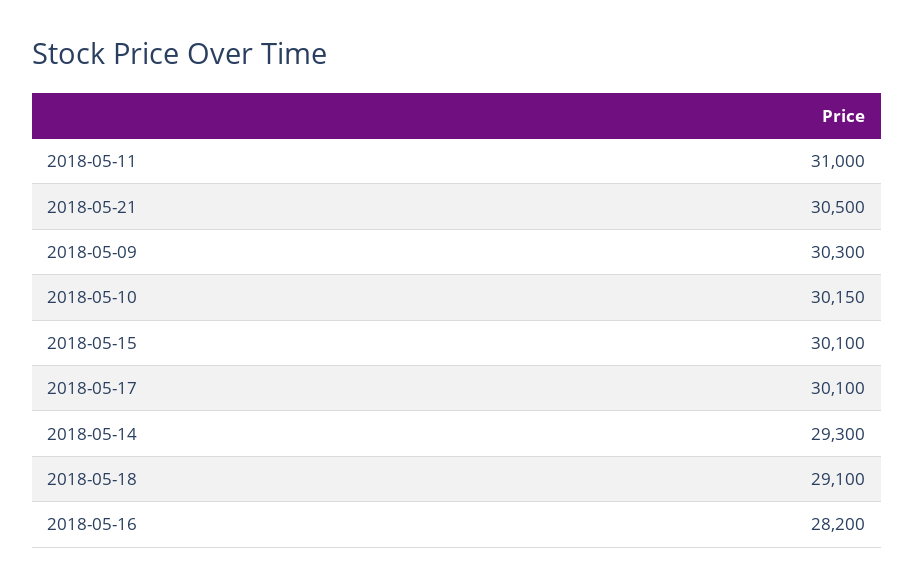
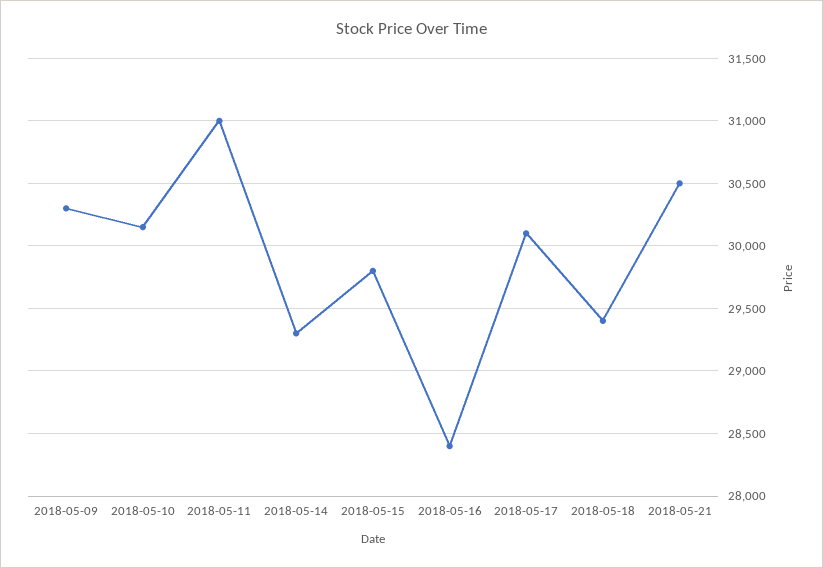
  {
    "2018-05-11": 31000,
    "2018-05-21": 30500,
    "2018-05-09": 30300,
    "2018-05-10": 30150,
-   "2018-05-15": 30100,
+   "2018-05-15": 29800,
    "2018-05-17": 30100,
    "2018-05-14": 29300,
-   "2018-05-18": 29100,
+   "2018-05-18": 29400,
-   "2018-05-16": 28200
+   "2018-05-16": 28400
  }

